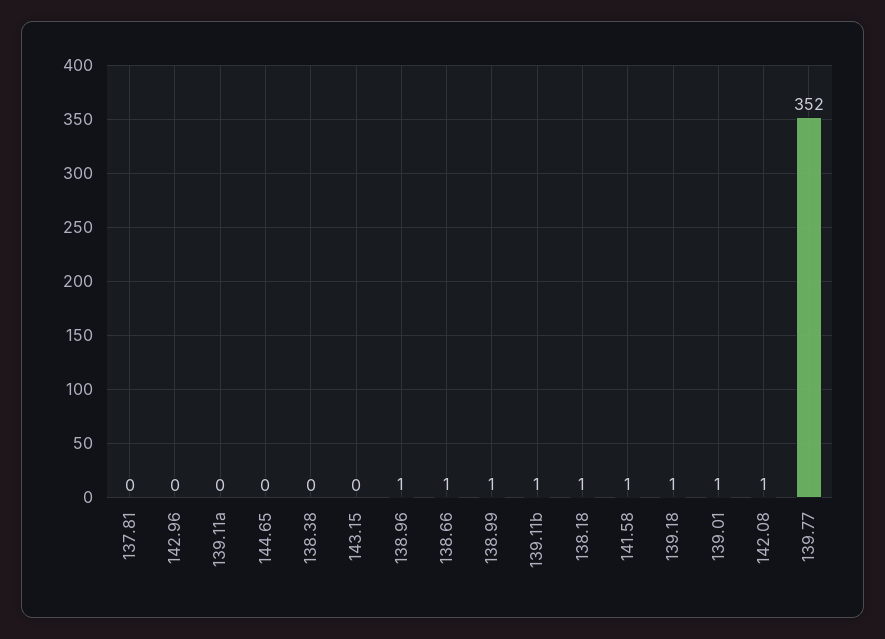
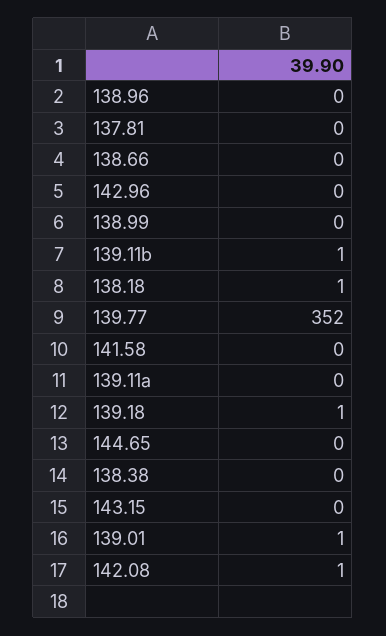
  {
    "137.81": 0,
    "142.96": 0,
    "139.11a": 0,
    "144.65": 0,
    "138.38": 0,
    "143.15": 0,
-   "138.96": 1,
+   "138.96": 0,
-   "138.66": 1,
+   "138.66": 0,
-   "138.99": 1,
+   "138.99": 0,
    "139.11b": 1,
    "138.18": 1,
-   "141.58": 1,
+   "141.58": 0,
    "139.18": 1,
    "139.01": 1,
    "142.08": 1,
    "139.77": 352
  }

